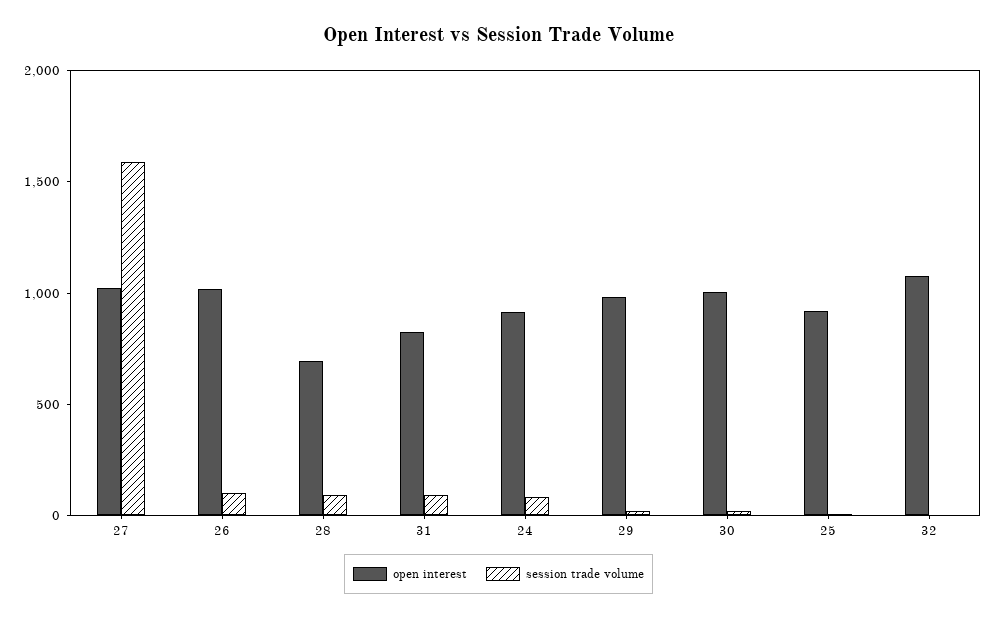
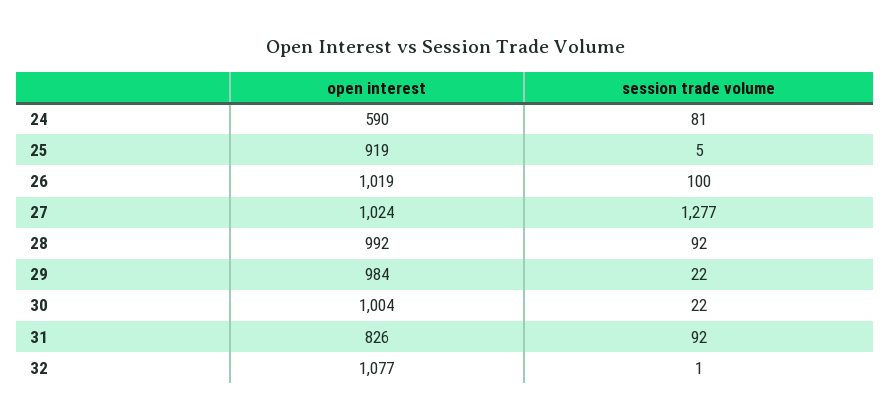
  {
    "open interest": {
      "27": 1024,
      "26": 1019,
-     "28": 700,
+     "28": 992,
      "31": 826,
-     "24": 900,
+     "24": 590,
      "29": 984,
      "30": 1004,
      "25": 919,
      "32": 1077
    },
    "session trade volume": {
-     "27": 1600,
+     "27": 1277,
      "26": 100,
      "28": 92,
      "31": 92,
      "24": 81,
      "29": 22,
      "30": 22,
      "25": 5,
      "32": 1
    }
  }

